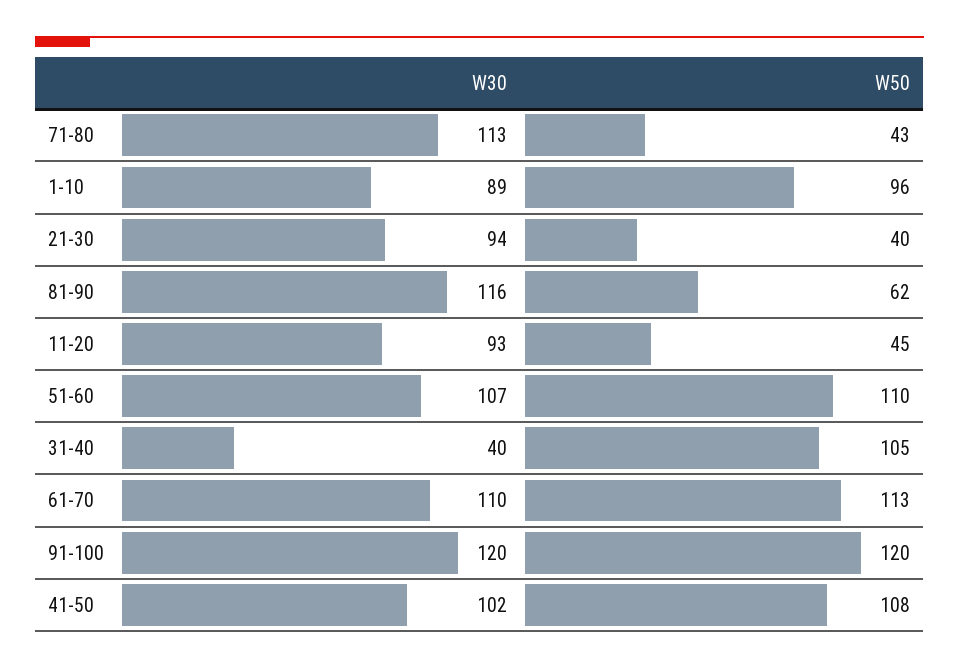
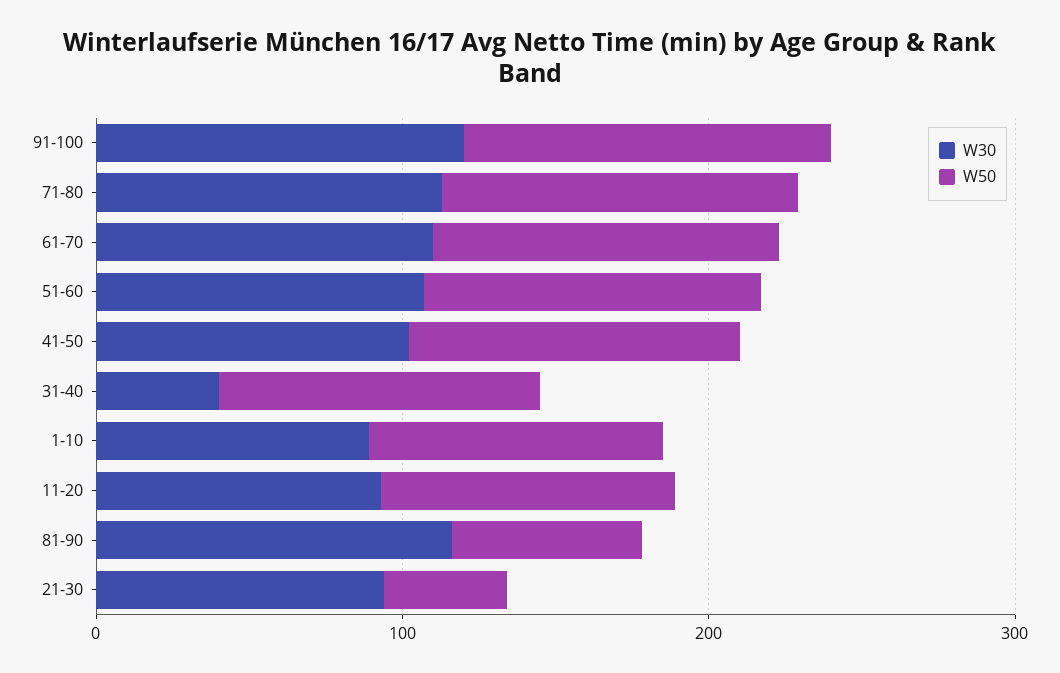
  {
    "W30": {
      "71-80": 113,
      "1-10": 89,
      "21-30": 94,
      "81-90": 116,
      "11-20": 93,
      "51-60": 107,
      "31-40": 40,
      "61-70": 110,
      "91-100": 120,
      "41-50": 102
    },
    "W50": {
-     "71-80": 43,
+     "71-80": 120,
      "1-10": 96,
      "21-30": 40,
      "81-90": 62,
-     "11-20": 45,
+     "11-20": 100,
      "51-60": 110,
      "31-40": 105,
      "61-70": 113,
      "91-100": 120,
      "41-50": 108
    }
  }

